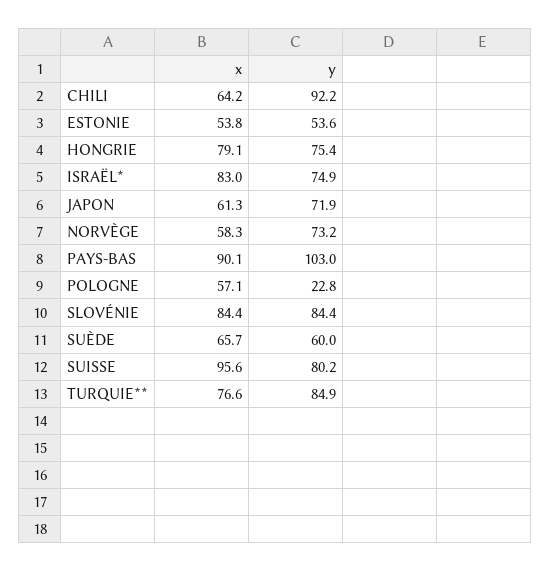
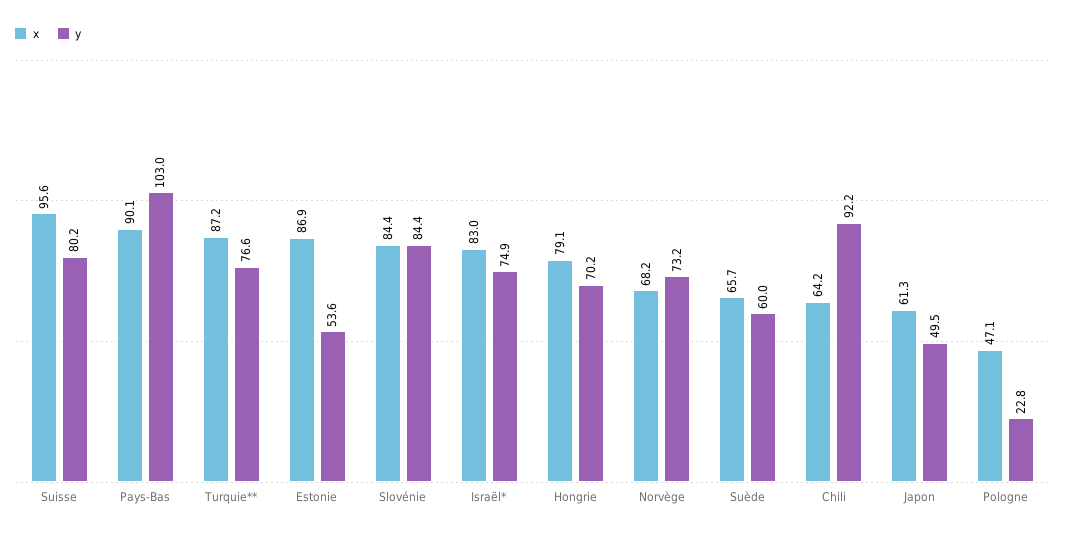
  {
    "x": {
      "CHILI": 64.2,
-     "ESTONIE": 53.8,
+     "ESTONIE": 86.9,
      "HONGRIE": 79.1,
      "ISRAËL*": 83,
      "JAPON": 61.3,
-     "NORVÈGE": 58.3,
+     "NORVÈGE": 68.2,
      "PAYS-BAS": 90.1,
-     "POLOGNE": 57.1,
+     "POLOGNE": 47.1,
      "SLOVÉNIE": 84.4,
      "SUÈDE": 65.7,
      "SUISSE": 95.6,
-     "TURQUIE**": 76.6
+     "TURQUIE**": 87.2
    },
    "y": {
      "CHILI": 92.2,
      "ESTONIE": 53.6,
-     "HONGRIE": 75.4,
+     "HONGRIE": 70.2,
      "ISRAËL*": 74.9,
-     "JAPON": 71.9,
+     "JAPON": 49.5,
      "NORVÈGE": 73.2,
      "PAYS-BAS": 103,
      "POLOGNE": 22.8,
      "SLOVÉNIE": 84.4,
      "SUÈDE": 60,
      "SUISSE": 80.2,
-     "TURQUIE**": 84.9
+     "TURQUIE**": 76.6
    }
  }

